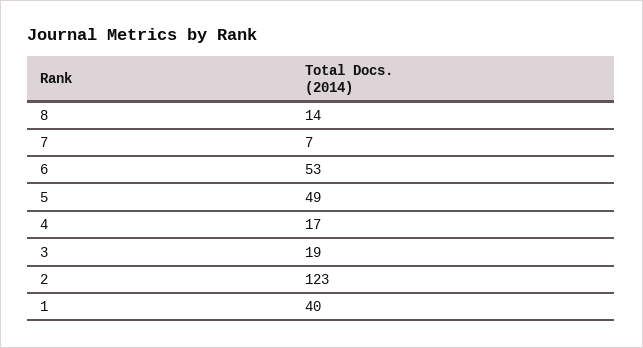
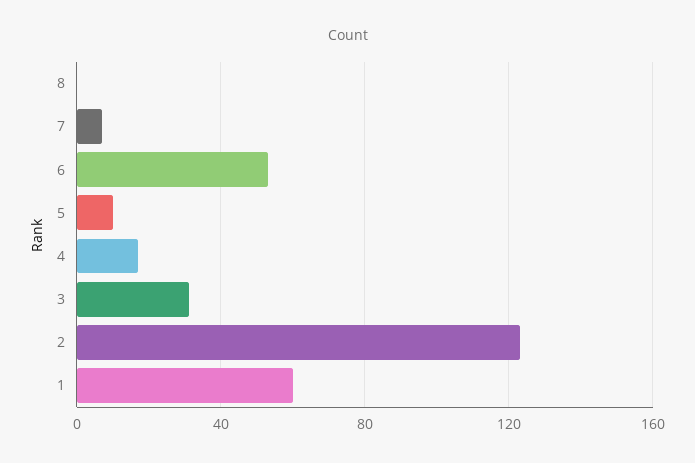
  {
-   "8": 14,
+   "8": 0,
    "7": 7,
    "6": 53,
-   "5": 49,
+   "5": 10,
    "4": 17,
-   "3": 19,
+   "3": 30,
    "2": 123,
-   "1": 40
+   "1": 60
  }

